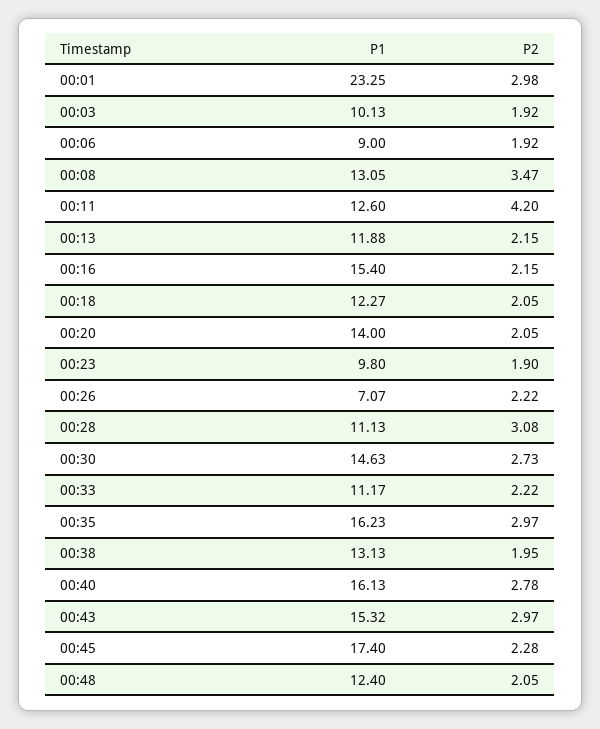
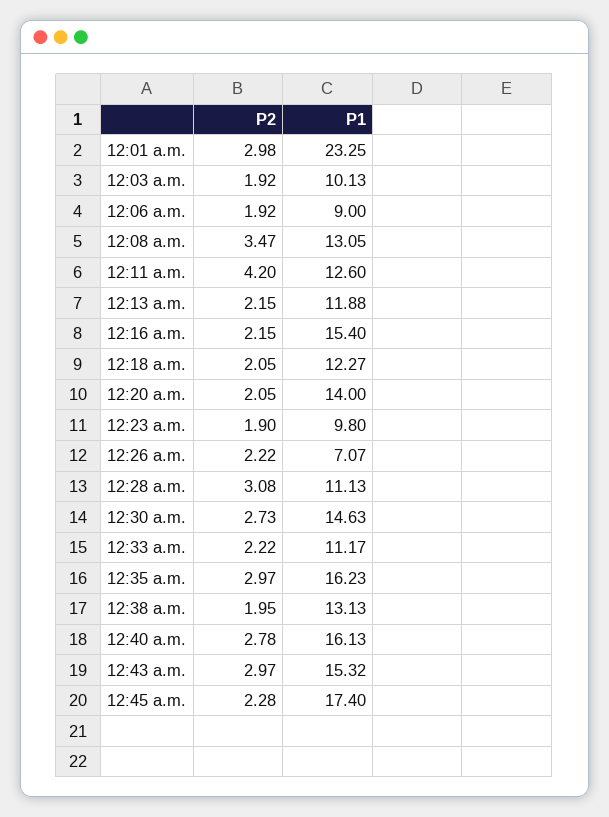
  {
    "P1": {
      "00:01": 23.25,
      "00:03": 10.13,
      "00:06": 9,
      "00:08": 13.05,
      "00:11": 12.6,
      "00:13": 11.88,
      "00:16": 15.4,
      "00:18": 12.27,
      "00:20": 14,
      "00:23": 9.8,
      "00:26": 7.07,
      "00:28": 11.13,
      "00:30": 14.63,
      "00:33": 11.17,
      "00:35": 16.23,
      "00:38": 13.13,
      "00:40": 16.13,
      "00:43": 15.32,
-     "00:45": 17.4,
+     "00:45": 17.4
-     "00:48": 12.4
    },
    "P2": {
      "00:01": 2.98,
      "00:03": 1.92,
      "00:06": 1.92,
      "00:08": 3.47,
      "00:11": 4.2,
      "00:13": 2.15,
      "00:16": 2.15,
      "00:18": 2.05,
      "00:20": 2.05,
      "00:23": 1.9,
      "00:26": 2.22,
      "00:28": 3.08,
      "00:30": 2.73,
      "00:33": 2.22,
      "00:35": 2.97,
      "00:38": 1.95,
      "00:40": 2.78,
      "00:43": 2.97,
-     "00:45": 2.28,
+     "00:45": 2.28
-     "00:48": 2.05
    }
  }

